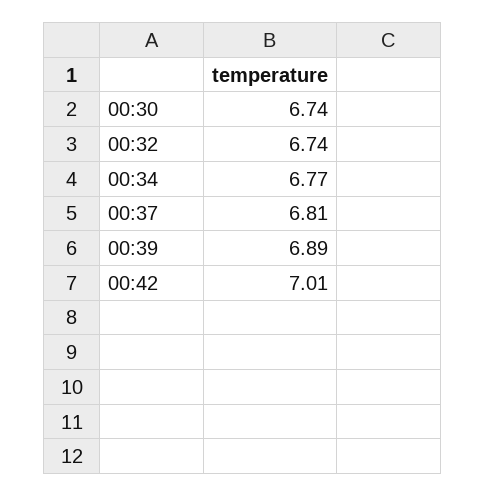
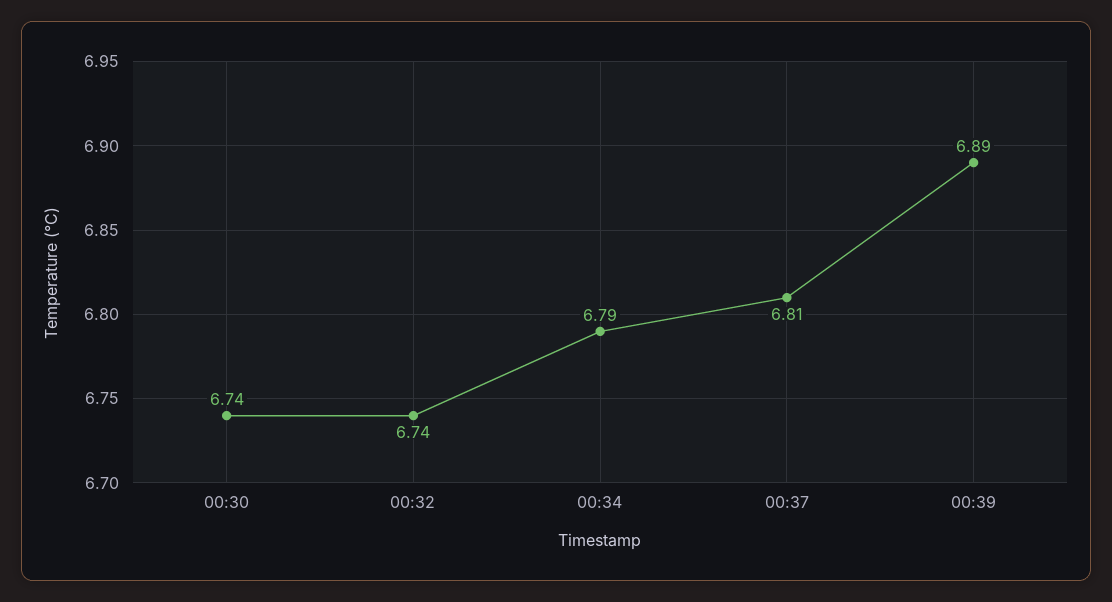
  {
    "00:30": 6.74,
    "00:32": 6.74,
-   "00:34": 6.77,
+   "00:34": 6.79,
    "00:37": 6.81,
-   "00:39": 6.89,
+   "00:39": 6.89
-   "00:42": 7.01
  }

